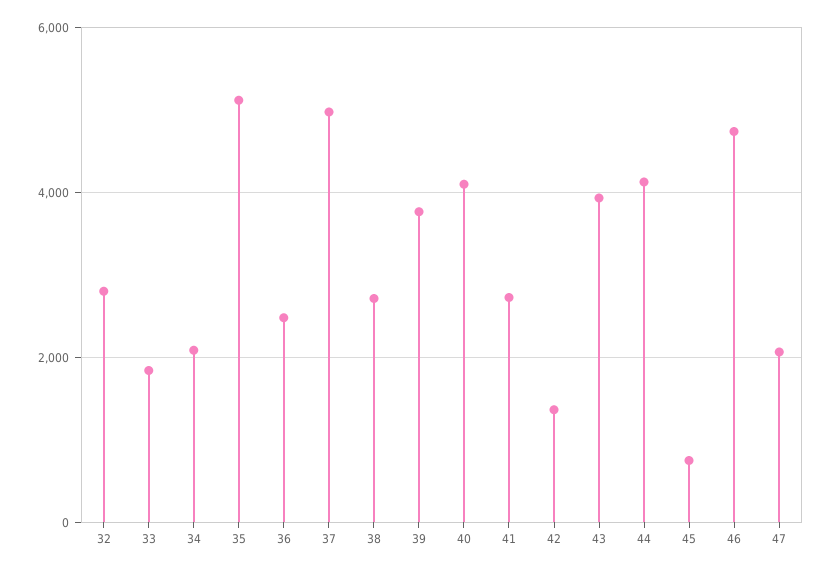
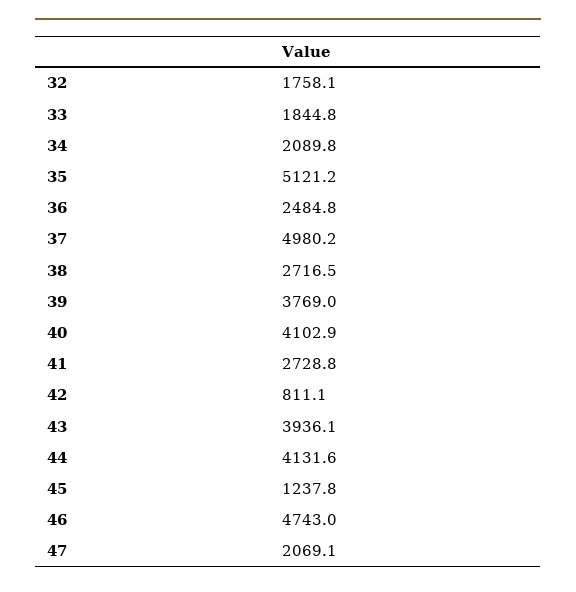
  {
-   "32": 2800,
+   "32": 1758.1,
    "33": 1844.8,
    "34": 2089.8,
    "35": 5121.2,
    "36": 2484.8,
    "37": 4980.2,
    "38": 2716.5,
    "39": 3769,
    "40": 4102.9,
    "41": 2728.8,
-   "42": 1400,
+   "42": 811.1,
    "43": 3936.1,
    "44": 4131.6,
-   "45": 800,
+   "45": 1237.8,
    "46": 4743,
    "47": 2069.1
  }

